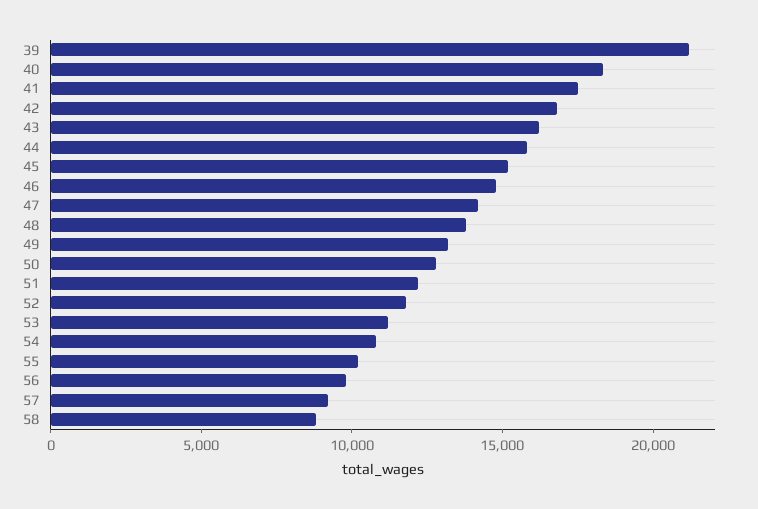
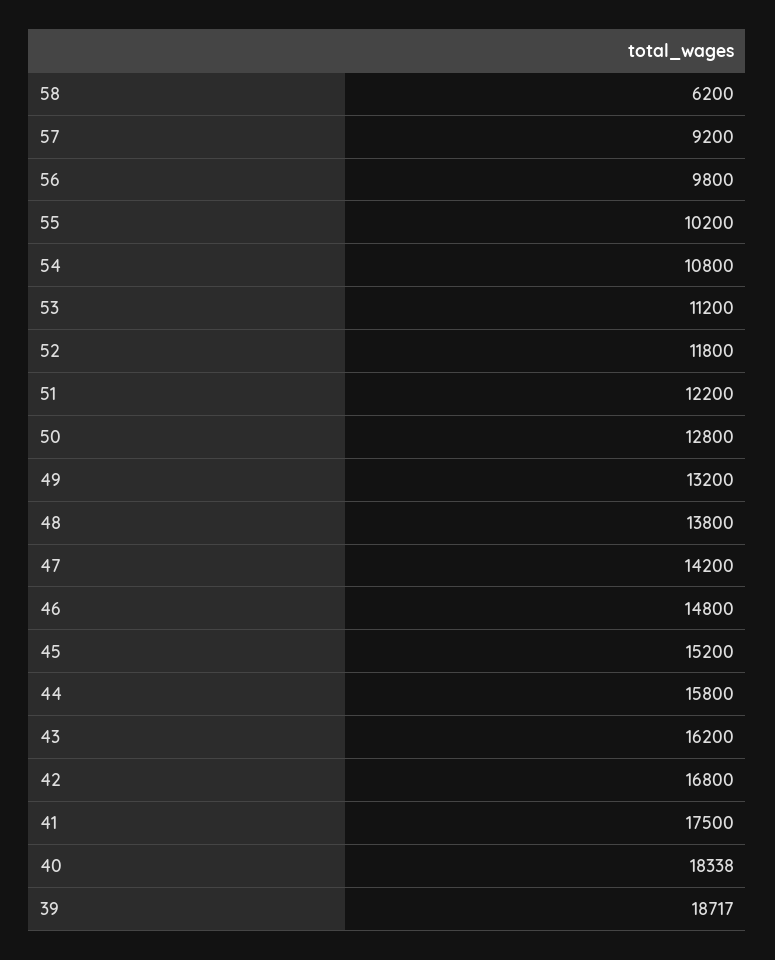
  {
-   "39": 21000,
+   "39": 18717,
    "40": 18338,
    "41": 17500,
    "42": 16800,
    "43": 16200,
    "44": 15800,
    "45": 15200,
    "46": 14800,
    "47": 14200,
    "48": 13800,
    "49": 13200,
    "50": 12800,
    "51": 12200,
    "52": 11800,
    "53": 11200,
    "54": 10800,
    "55": 10200,
    "56": 9800,
    "57": 9200,
-   "58": 9000
+   "58": 6200
  }

